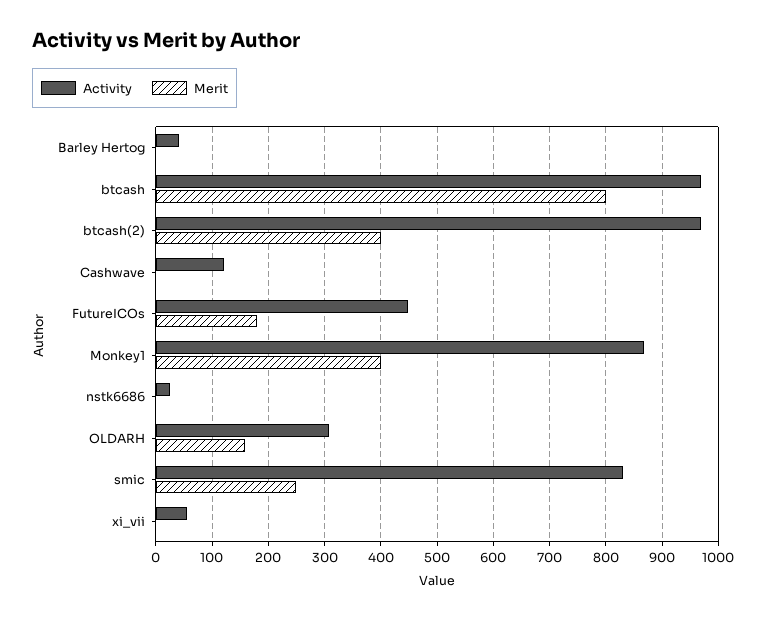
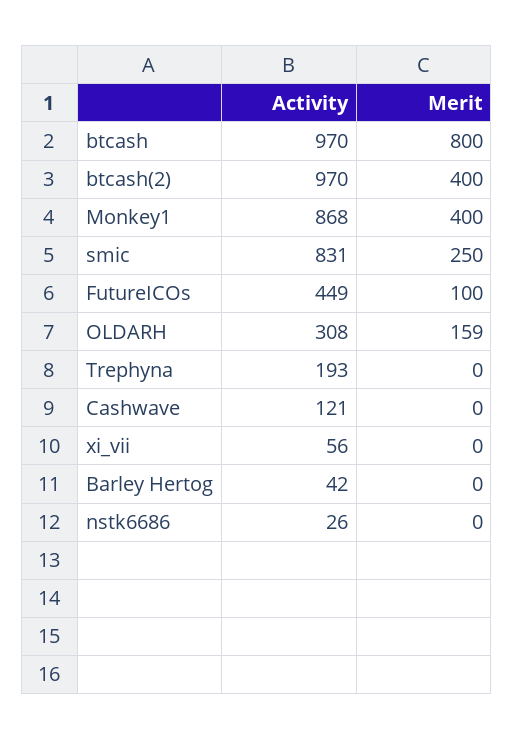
  {
    "Activity": {
      "Barley Hertog": 42,
      "btcash": 970,
      "btcash(2)": 970,
      "Cashwave": 121,
      "FutureICOs": 449,
      "Monkey1": 868,
      "nstk6686": 26,
      "OLDARH": 308,
      "smic": 831,
-     "xi_vii": 56
+     "xi_vii": 56,
+     "Trephyna": 193
    },
    "Merit": {
      "Barley Hertog": 0,
      "btcash": 800,
      "btcash(2)": 400,
      "Cashwave": 0,
-     "FutureICOs": 180,
+     "FutureICOs": 100,
      "Monkey1": 400,
      "nstk6686": 0,
      "OLDARH": 159,
      "smic": 250,
-     "xi_vii": 0
+     "xi_vii": 0,
+     "Trephyna": 0
    }
  }

